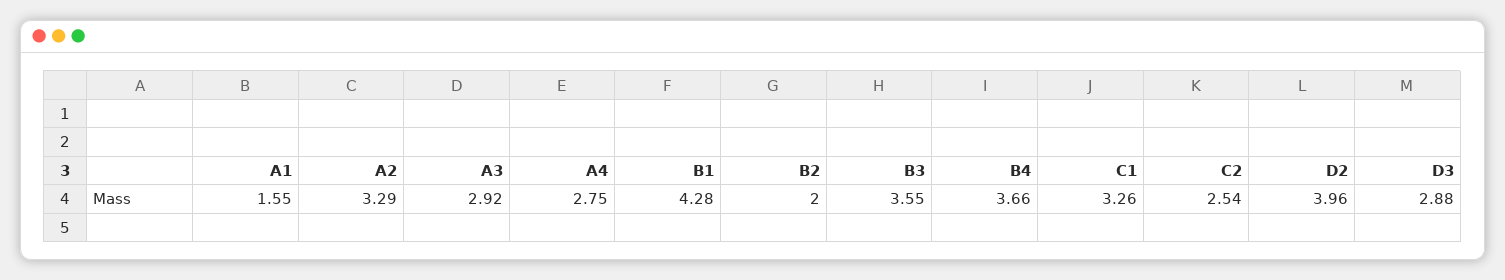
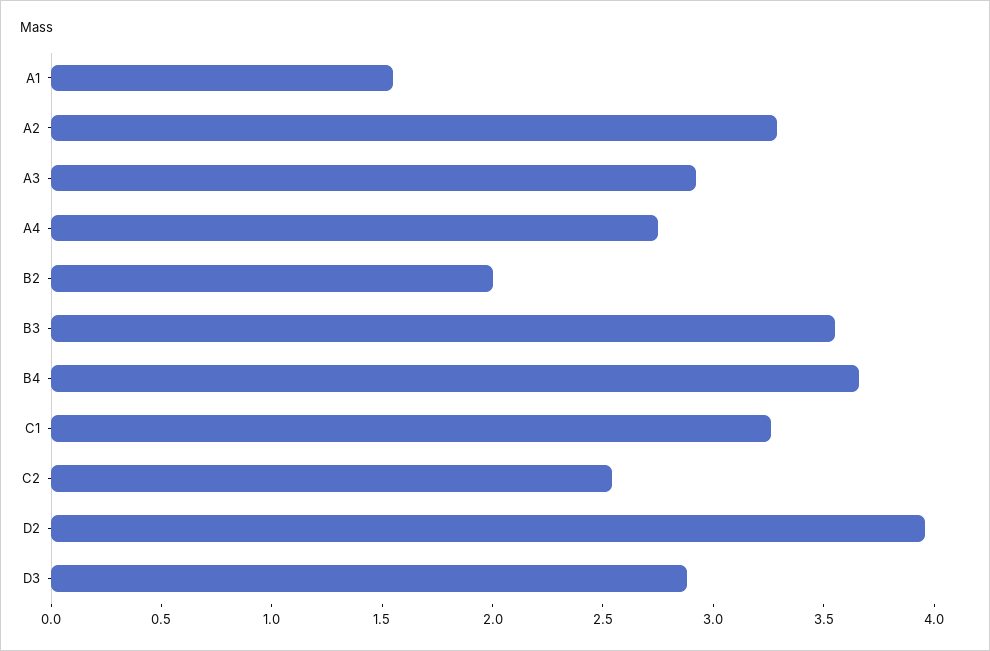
  {
    "A1": 1.55,
    "A2": 3.29,
    "A3": 2.92,
    "A4": 2.75,
-   "B1": 4.28,
    "B2": 2,
    "B3": 3.55,
    "B4": 3.66,
    "C1": 3.26,
    "C2": 2.54,
    "D2": 3.96,
    "D3": 2.88
  }

